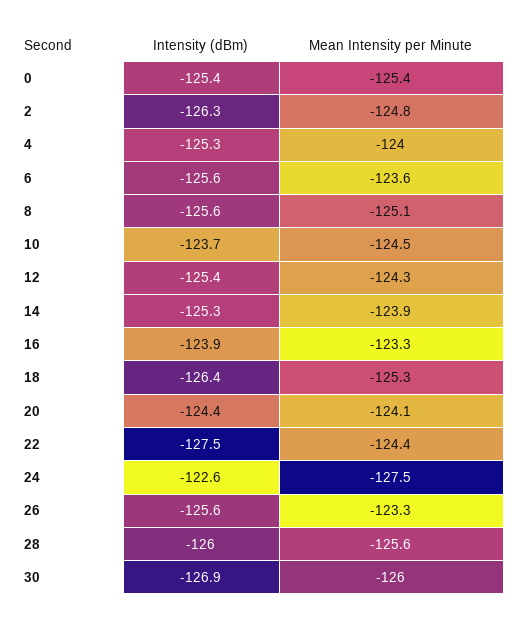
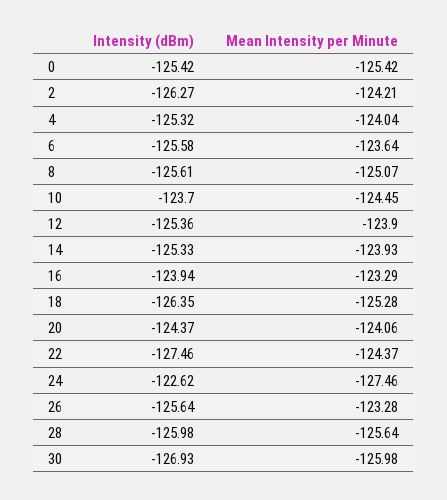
  {
    "Intensity (dBm)": {
      "0": -125.42,
      "2": -126.27,
      "4": -125.32,
      "6": -125.58,
      "8": -125.61,
      "10": -123.7,
      "12": -125.36,
      "14": -125.33,
      "16": -123.94,
      "18": -126.35,
      "20": -124.37,
      "22": -127.46,
      "24": -122.62,
      "26": -125.64,
      "28": -125.98,
      "30": -126.93
    },
    "Mean Intensity per Minute": {
      "0": -125.42,
-     "2": -124.8,
+     "2": -124.21,
      "4": -124.04,
      "6": -123.64,
      "8": -125.07,
      "10": -124.45,
-     "12": -124.3,
+     "12": -123.9,
      "14": -123.93,
      "16": -123.29,
      "18": -125.28,
      "20": -124.06,
      "22": -124.37,
      "24": -127.46,
      "26": -123.28,
      "28": -125.64,
      "30": -125.98
    }
  }

